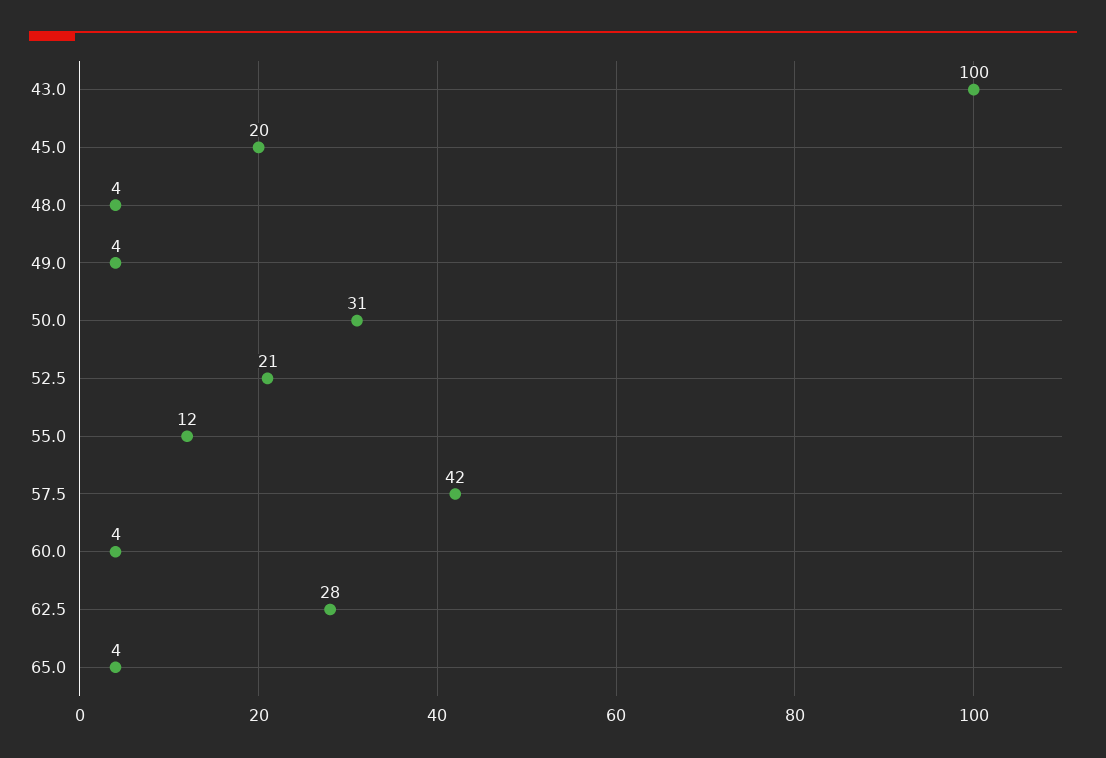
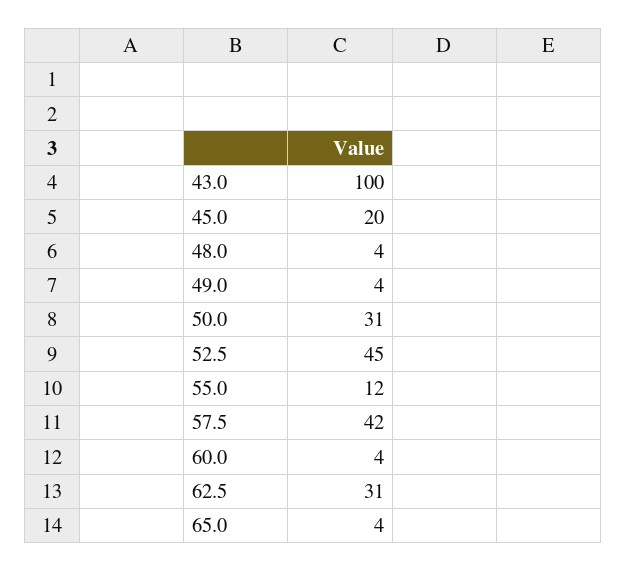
  {
    "43.0": 100,
    "45.0": 20,
    "48.0": 4,
    "49.0": 4,
    "50.0": 31,
-   "52.5": 21,
+   "52.5": 45,
    "55.0": 12,
    "57.5": 42,
    "60.0": 4,
-   "62.5": 28,
+   "62.5": 31,
    "65.0": 4
  }

